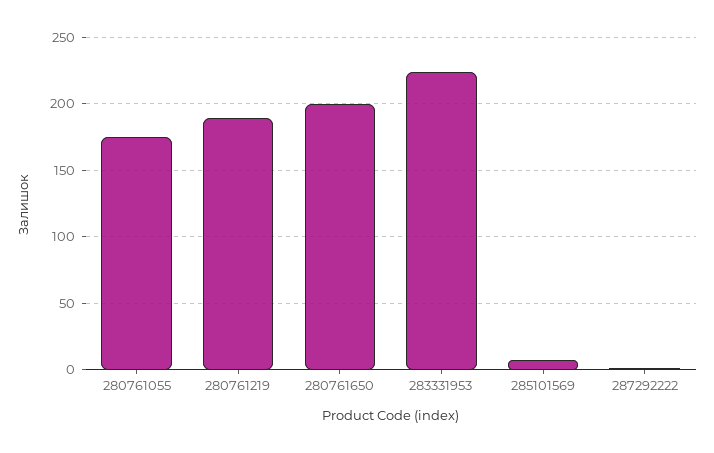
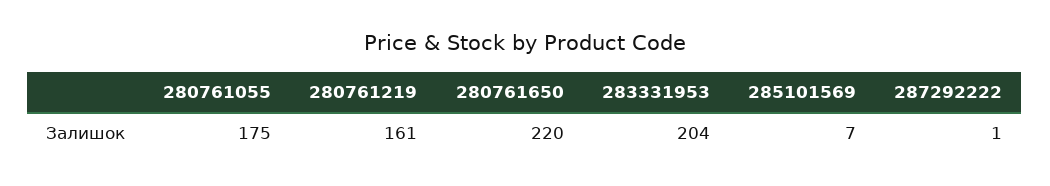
  {
    "280761055": 175,
-   "280761219": 190,
+   "280761219": 161,
-   "280761650": 200,
+   "280761650": 220,
-   "283331953": 225,
+   "283331953": 204,
    "285101569": 7,
    "287292222": 1
  }

